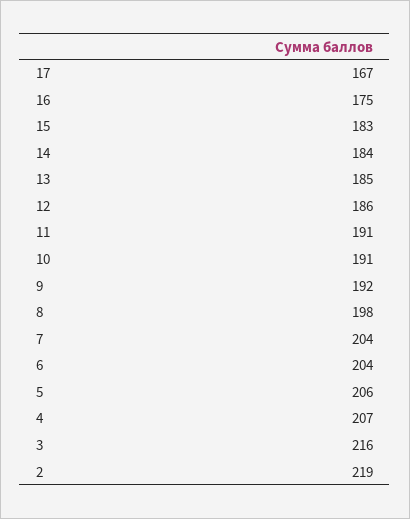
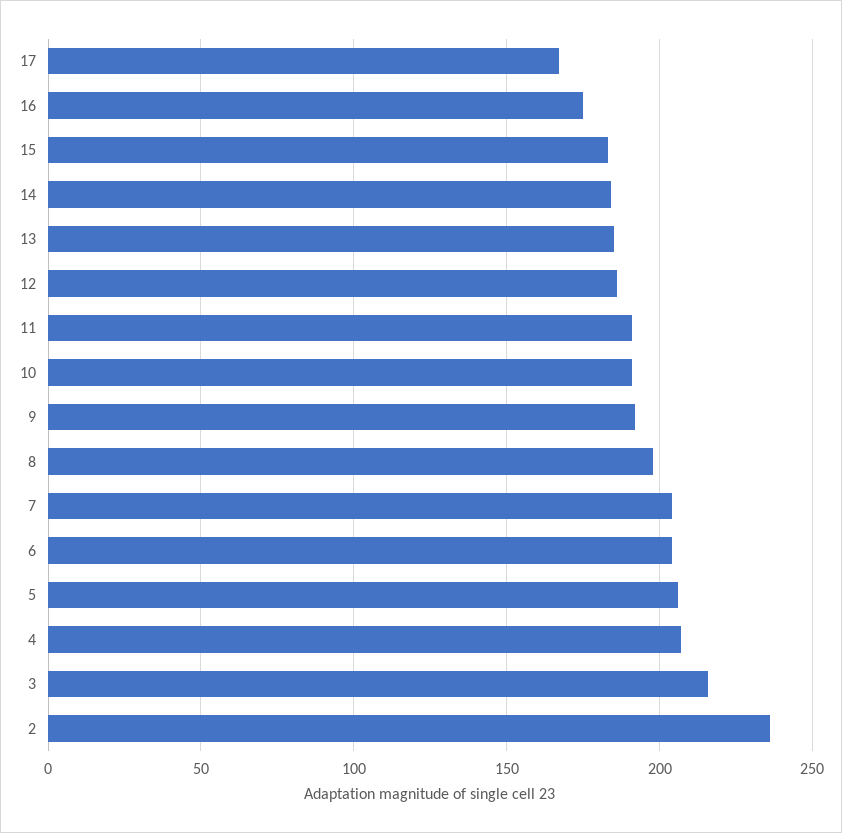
  {
    "17": 167,
    "16": 175,
    "15": 183,
    "14": 184,
    "13": 185,
    "12": 186,
    "11": 191,
    "10": 191,
    "9": 192,
    "8": 198,
    "7": 204,
    "6": 204,
    "5": 206,
    "4": 207,
    "3": 216,
-   "2": 219
+   "2": 235
  }

